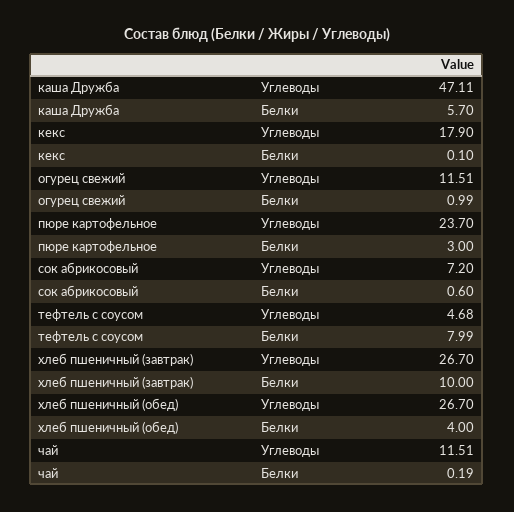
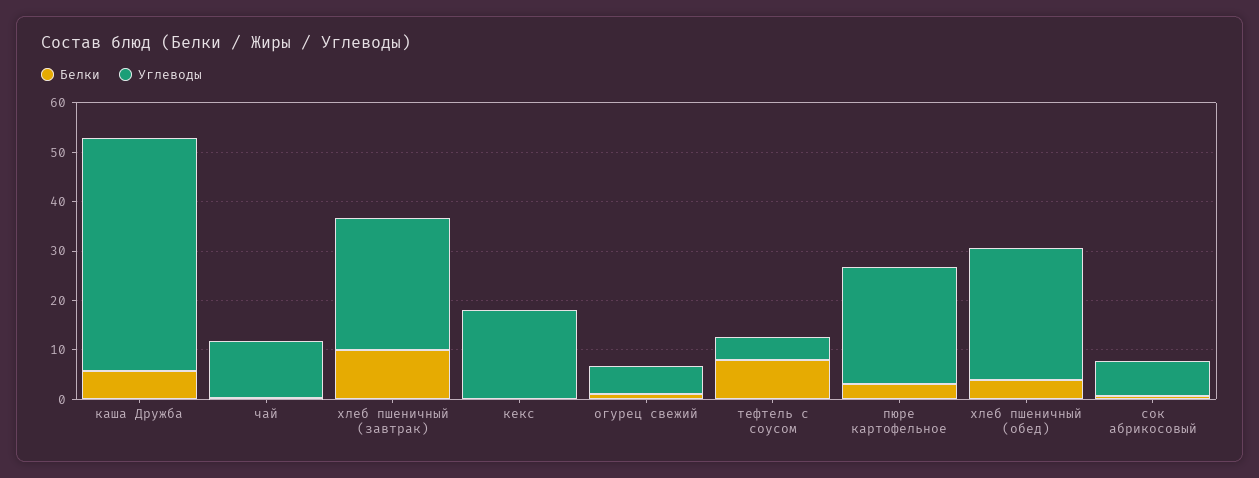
  {
    "Углеводы": {
      "каша Дружба": 47.11,
      "кекс": 17.9,
-     "огурец свежий": 11.51,
+     "огурец свежий": 6,
      "пюре картофельное": 23.7,
      "сок абрикосовый": 7.2,
      "тефтель с соусом": 4.68,
      "хлеб пшеничный (завтрак)": 26.7,
      "хлеб пшеничный (обед)": 26.7,
      "чай": 11.51
    },
    "Белки": {
      "каша Дружба": 5.7,
      "кекс": 0.1,
      "огурец свежий": 0.99,
      "пюре картофельное": 3,
      "сок абрикосовый": 0.6,
      "тефтель с соусом": 7.99,
      "хлеб пшеничный (завтрак)": 10,
      "хлеб пшеничный (обед)": 4,
      "чай": 0.19
    }
  }

